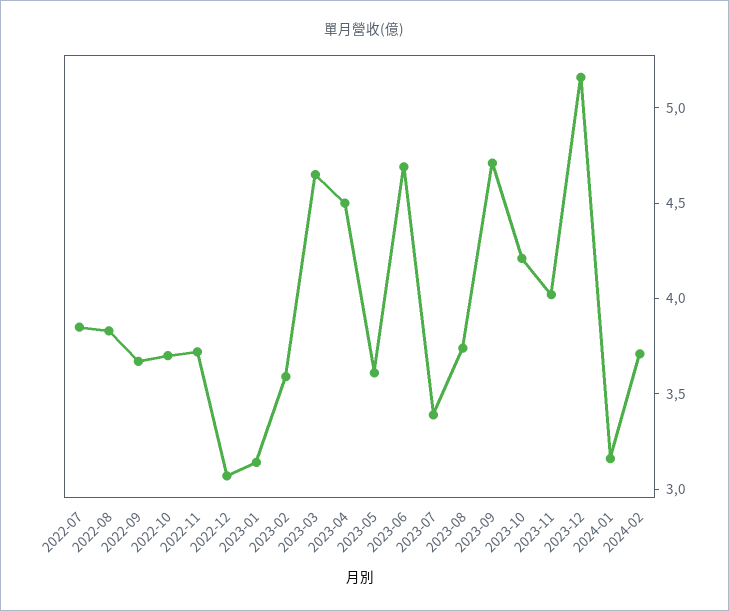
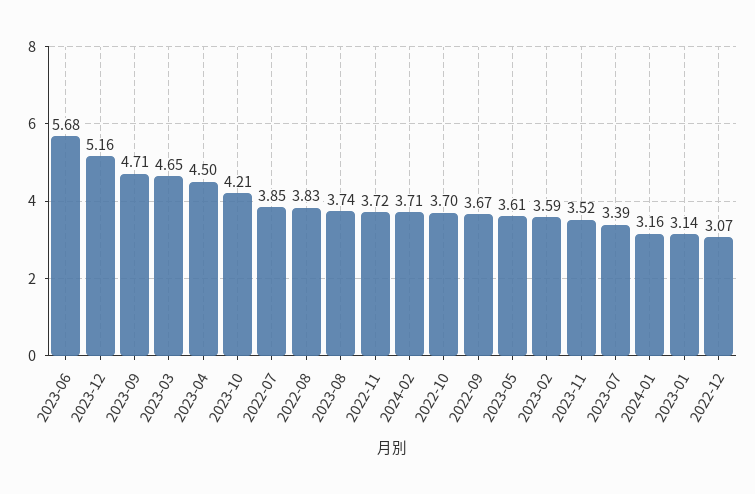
  {
    "2022-07": 3.85,
    "2022-08": 3.83,
    "2022-09": 3.67,
    "2022-10": 3.7,
    "2022-11": 3.72,
    "2022-12": 3.07,
    "2023-01": 3.14,
    "2023-02": 3.59,
    "2023-03": 4.65,
    "2023-04": 4.5,
    "2023-05": 3.61,
-   "2023-06": 4.7,
+   "2023-06": 5.68,
    "2023-07": 3.39,
    "2023-08": 3.74,
    "2023-09": 4.71,
    "2023-10": 4.21,
-   "2023-11": 4,
+   "2023-11": 3.52,
    "2023-12": 5.16,
    "2024-01": 3.16,
    "2024-02": 3.71
  }

